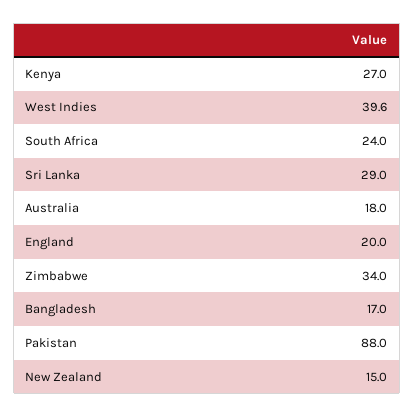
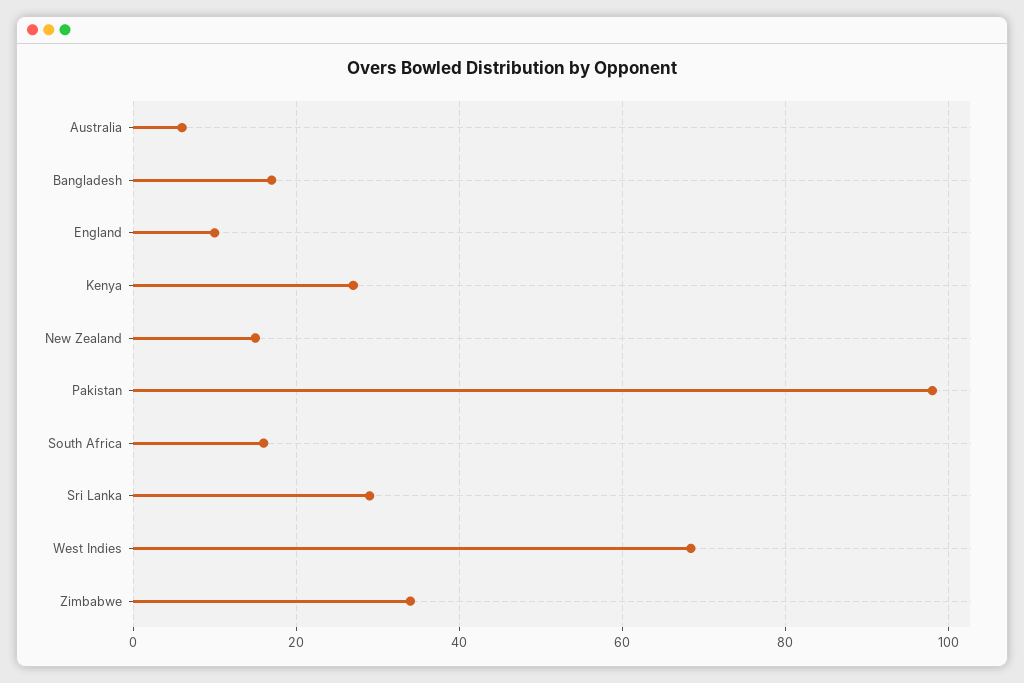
  {
    "Kenya": 27,
-   "West Indies": 39.6,
+   "West Indies": 68,
-   "South Africa": 24,
+   "South Africa": 16,
    "Sri Lanka": 29,
-   "Australia": 18,
+   "Australia": 6,
-   "England": 20,
+   "England": 10,
    "Zimbabwe": 34,
    "Bangladesh": 17,
-   "Pakistan": 88,
+   "Pakistan": 98,
    "New Zealand": 15
  }

